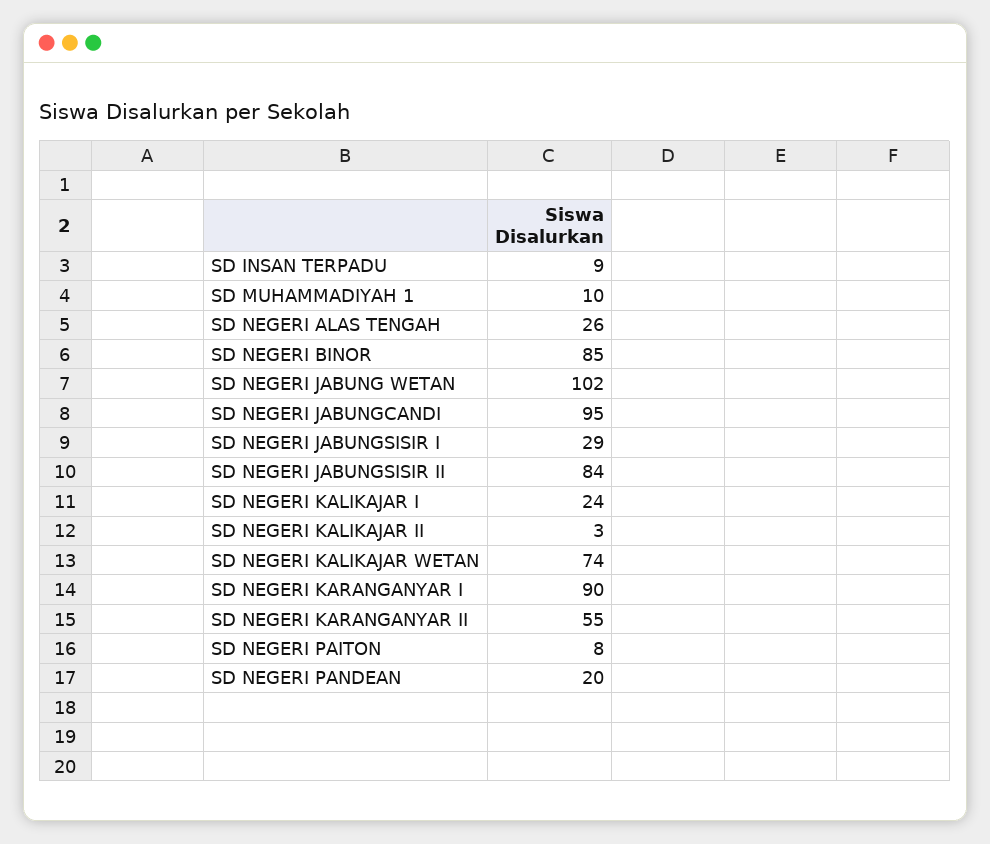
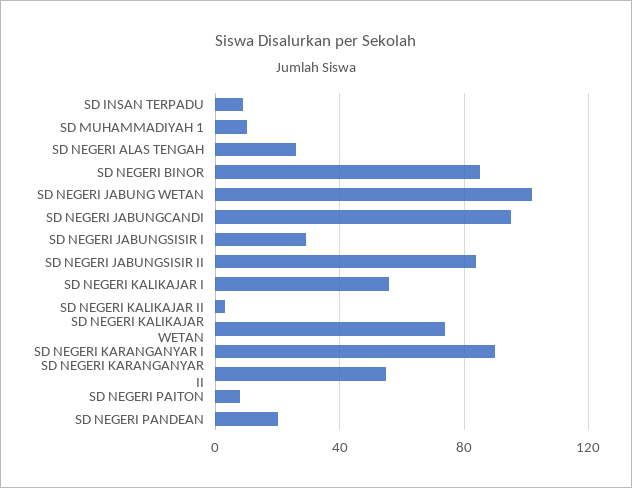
  {
    "SD INSAN TERPADU": 9,
    "SD MUHAMMADIYAH 1": 10,
    "SD NEGERI ALAS TENGAH": 26,
    "SD NEGERI BINOR": 85,
    "SD NEGERI JABUNG WETAN": 102,
    "SD NEGERI JABUNGCANDI": 95,
    "SD NEGERI JABUNGSISIR I": 29,
    "SD NEGERI JABUNGSISIR II": 84,
-   "SD NEGERI KALIKAJAR I": 24,
+   "SD NEGERI KALIKAJAR I": 55,
    "SD NEGERI KALIKAJAR II": 3,
    "SD NEGERI KALIKAJAR WETAN": 74,
    "SD NEGERI KARANGANYAR I": 90,
    "SD NEGERI KARANGANYAR II": 55,
    "SD NEGERI PAITON": 8,
    "SD NEGERI PANDEAN": 20
  }

